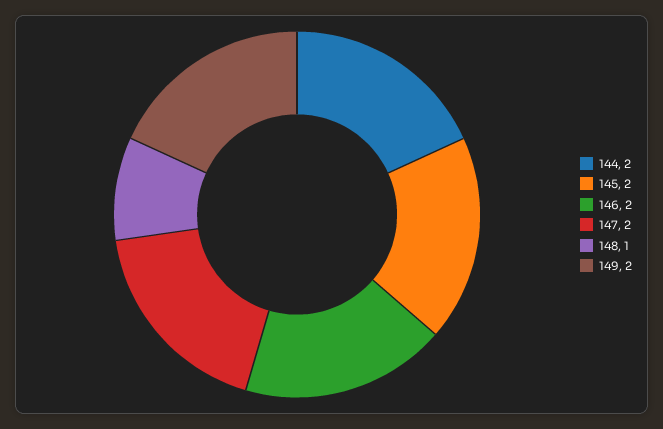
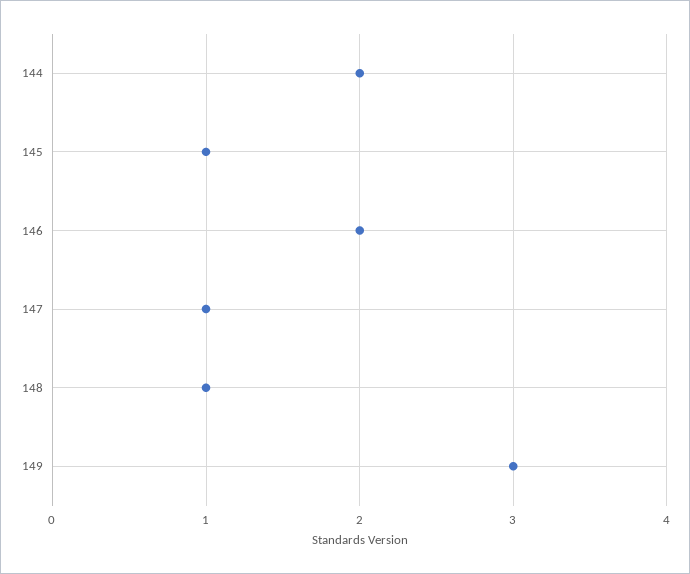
  {
    "144": 2,
-   "145": 2,
+   "145": 1,
    "146": 2,
-   "147": 2,
+   "147": 1,
    "148": 1,
-   "149": 2
+   "149": 3
  }

